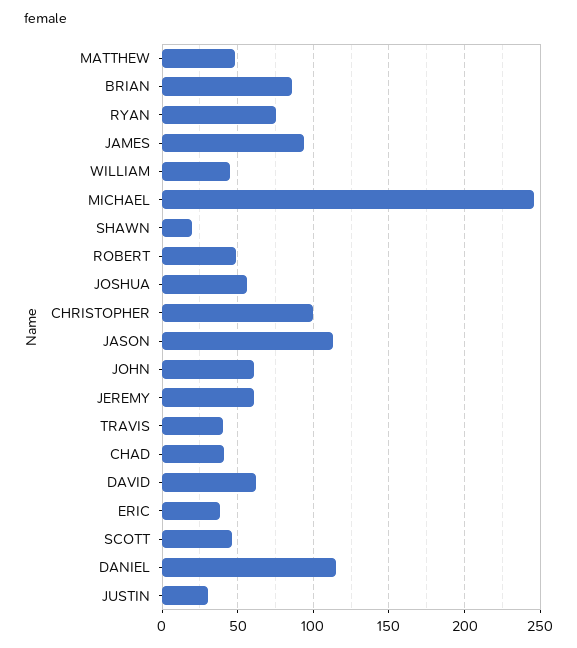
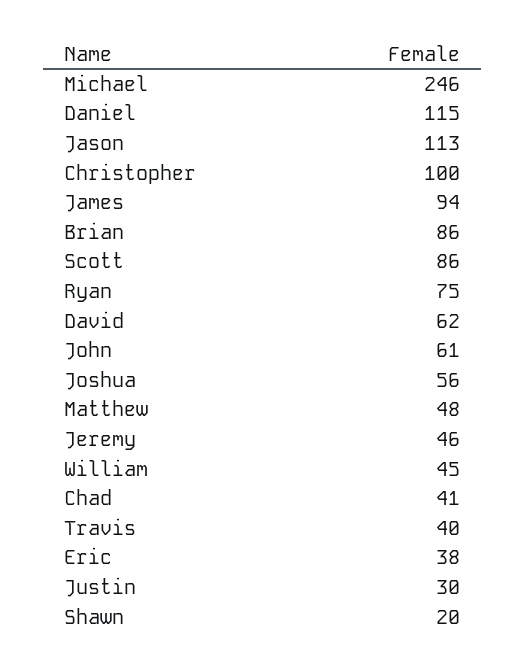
  {
    "MATTHEW": 48,
    "BRIAN": 86,
    "RYAN": 75,
    "JAMES": 94,
    "WILLIAM": 45,
    "MICHAEL": 246,
    "SHAWN": 20,
-   "ROBERT": 50,
    "JOSHUA": 56,
    "CHRISTOPHER": 100,
    "JASON": 113,
    "JOHN": 61,
-   "JEREMY": 60,
+   "JEREMY": 46,
    "TRAVIS": 40,
    "CHAD": 41,
    "DAVID": 62,
    "ERIC": 38,
-   "SCOTT": 45,
+   "SCOTT": 86,
    "DANIEL": 115,
    "JUSTIN": 30
  }

